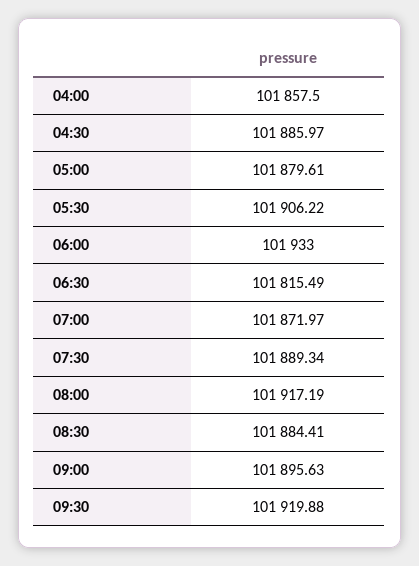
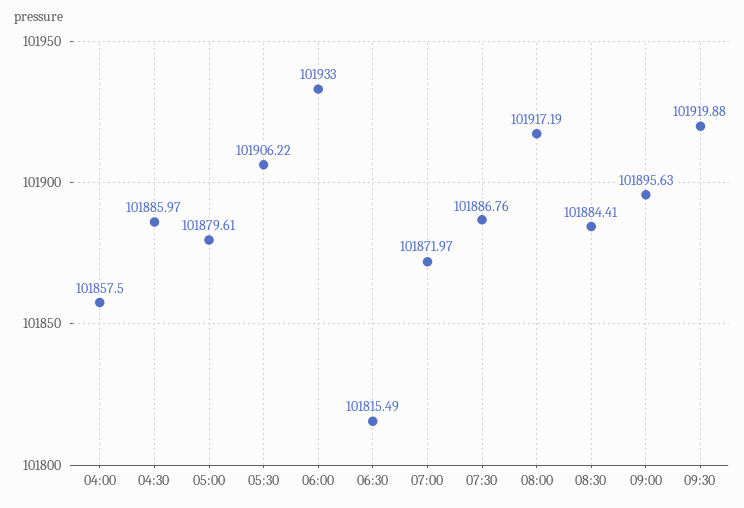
  {
    "04:00": 101857.5,
    "04:30": 101885.97,
    "05:00": 101879.61,
    "05:30": 101906.22,
    "06:00": 101933,
    "06:30": 101815.49,
    "07:00": 101871.97,
-   "07:30": 101889.34,
+   "07:30": 101886.76,
    "08:00": 101917.19,
    "08:30": 101884.41,
    "09:00": 101895.63,
    "09:30": 101919.88
  }

